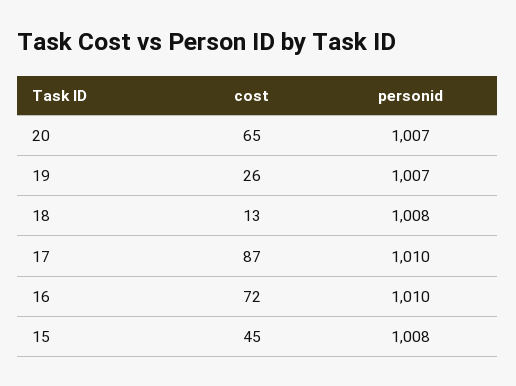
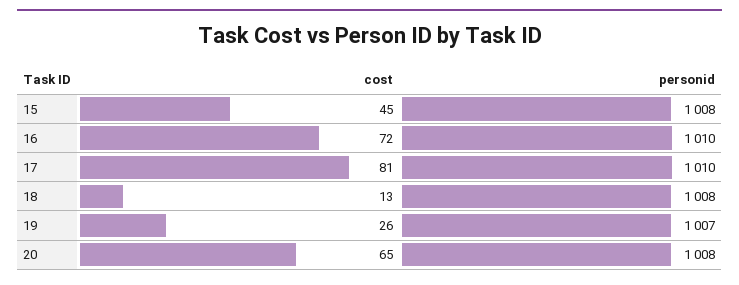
  {
    "cost": {
      "20": 65,
      "19": 26,
      "18": 13,
-     "17": 87,
+     "17": 81,
      "16": 72,
      "15": 45
    },
    "personid": {
-     "20": 1007,
+     "20": 1008,
      "19": 1007,
      "18": 1008,
      "17": 1010,
      "16": 1010,
      "15": 1008
    }
  }

